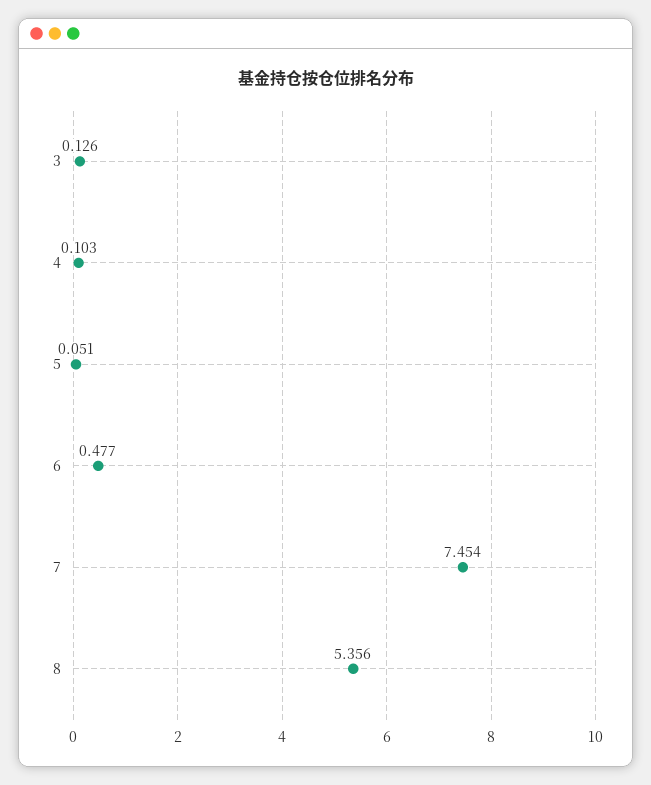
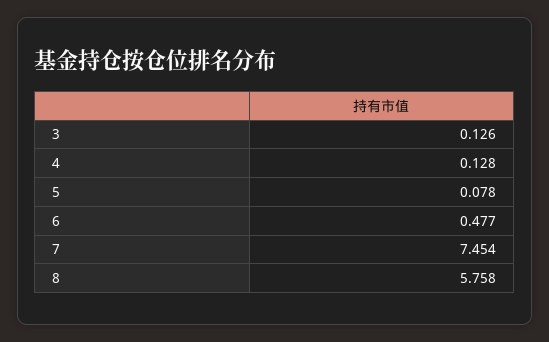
  {
    "3": 0.126,
-   "4": 0.103,
+   "4": 0.128,
-   "5": 0.051,
+   "5": 0.078,
    "6": 0.477,
    "7": 7.454,
-   "8": 5.356
+   "8": 5.758
  }

